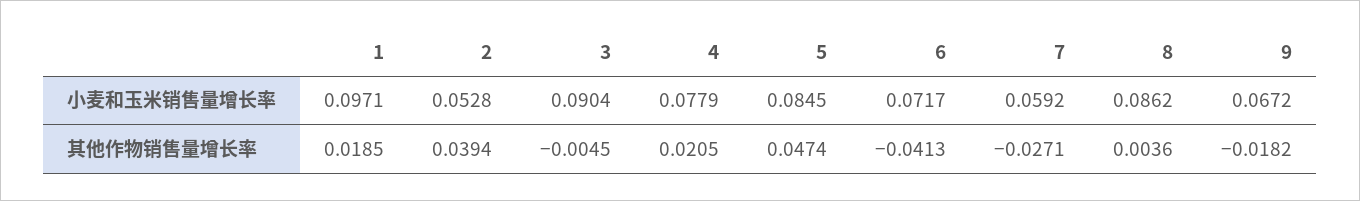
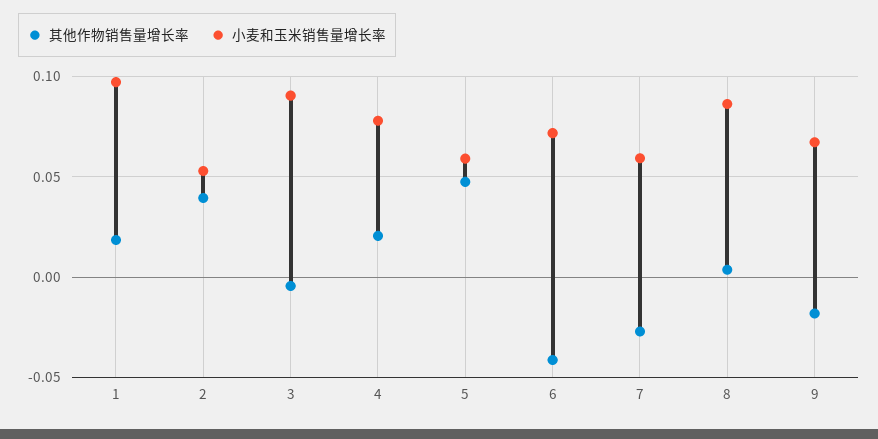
  {
    "小麦和玉米销售量增长率": {
      "1": 0.0971,
      "2": 0.0528,
      "3": 0.0904,
      "4": 0.0779,
-     "5": 0.0845,
+     "5": 0.06,
      "6": 0.0717,
      "7": 0.0592,
      "8": 0.0862,
      "9": 0.0672
    },
    "其他作物销售量增长率": {
      "1": 0.0185,
      "2": 0.0394,
      "3": -0.0045,
      "4": 0.0205,
      "5": 0.0474,
      "6": -0.0413,
      "7": -0.0271,
      "8": 0.0036,
      "9": -0.0182
    }
  }

